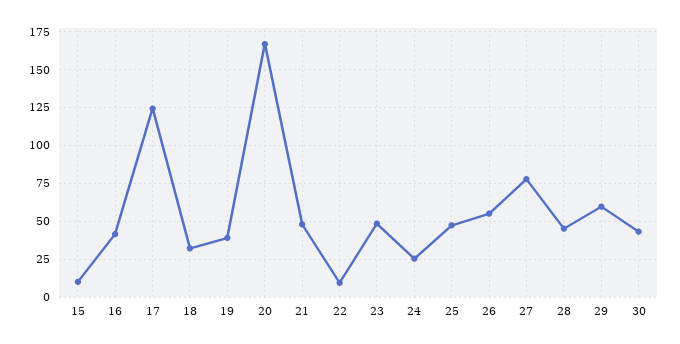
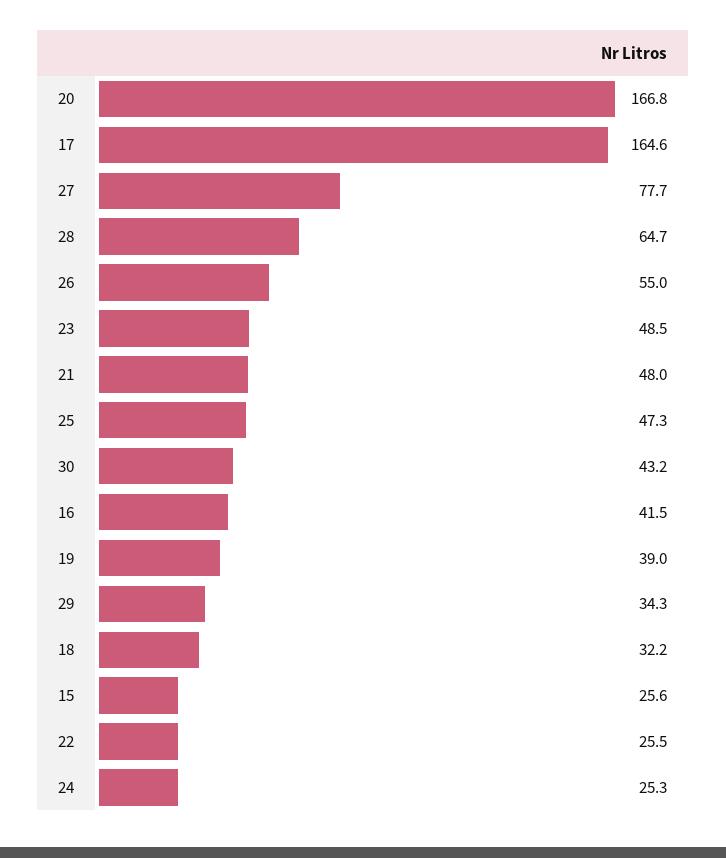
  {
-   "15": 10,
+   "15": 25.6,
    "16": 41.5,
-   "17": 125,
+   "17": 164.6,
    "18": 32.2,
    "19": 39,
    "20": 166.8,
    "21": 48,
-   "22": 10,
+   "22": 25.5,
    "23": 48.5,
    "24": 25.3,
    "25": 47.3,
    "26": 55,
    "27": 77.7,
-   "28": 45,
+   "28": 64.7,
-   "29": 60,
+   "29": 34.3,
    "30": 43.2
  }

